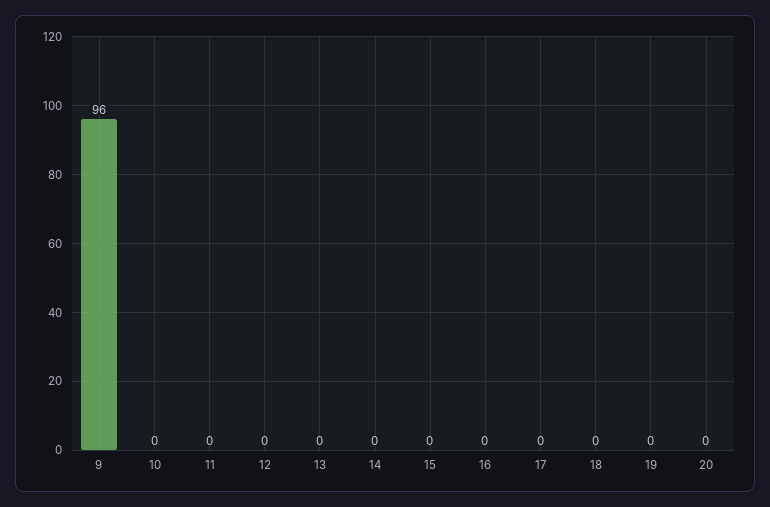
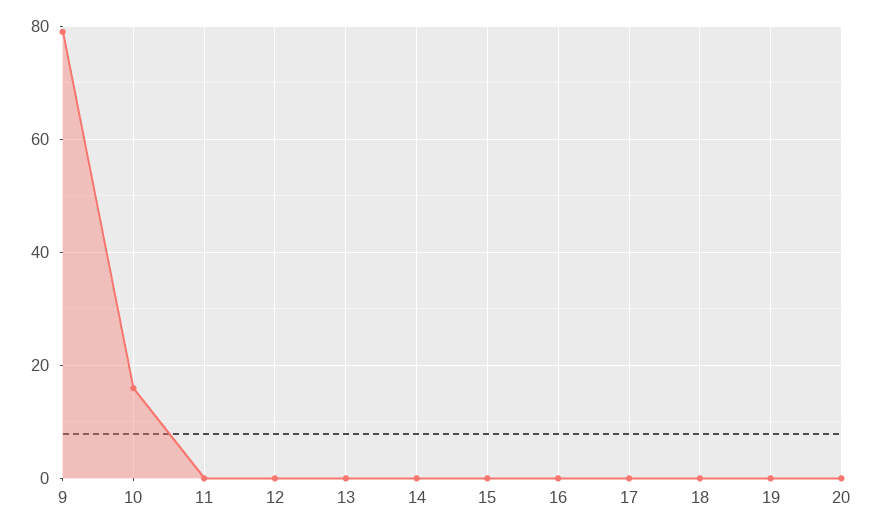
  {
-   "9": 96,
+   "9": 80,
-   "10": 0,
+   "10": 15,
    "11": 0,
    "12": 0,
    "13": 0,
    "14": 0,
    "15": 0,
    "16": 0,
    "17": 0,
    "18": 0,
    "19": 0,
    "20": 0
  }

